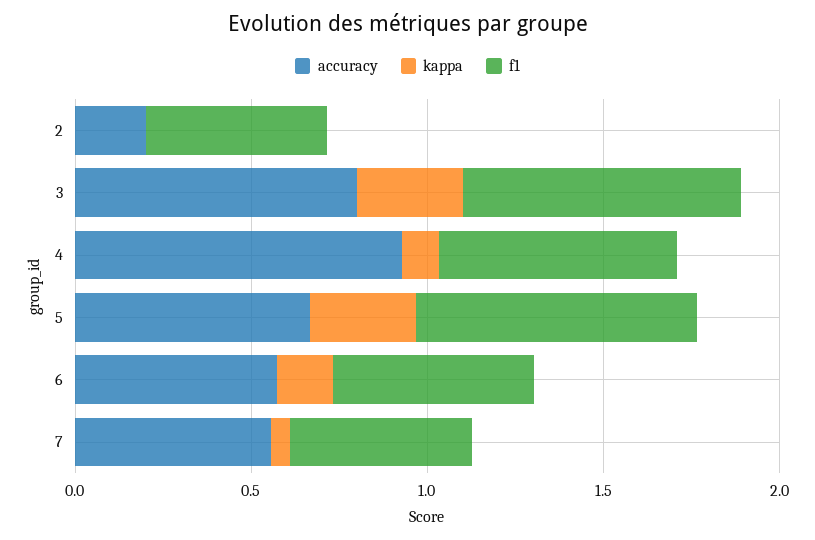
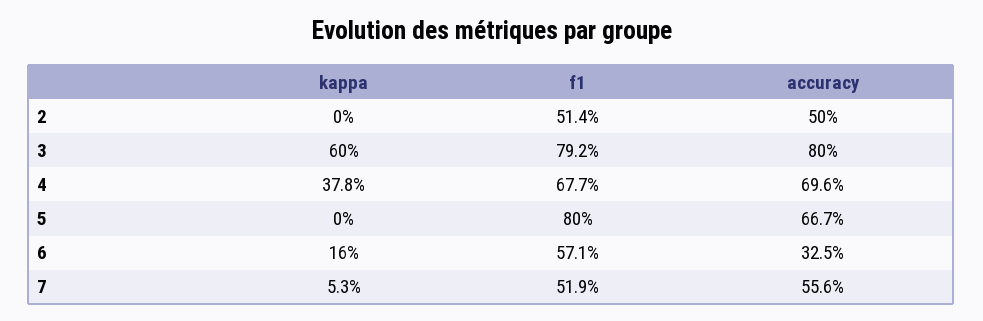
  {
    "accuracy": {
-     "2": 0.2,
+     "2": 0.5,
      "3": 0.8,
-     "4": 0.9,
+     "4": 0.696,
      "5": 0.667,
-     "6": 0.6,
+     "6": 0.325,
      "7": 0.556
    },
    "kappa": {
      "2": 0,
-     "3": 0.3,
+     "3": 0.6,
-     "4": 0.1,
+     "4": 0.378,
-     "5": 0.3,
+     "5": 0,
      "6": 0.16,
      "7": 0.053
    },
    "f1": {
      "2": 0.514,
      "3": 0.792,
      "4": 0.677,
      "5": 0.8,
      "6": 0.571,
      "7": 0.519
    }
  }

